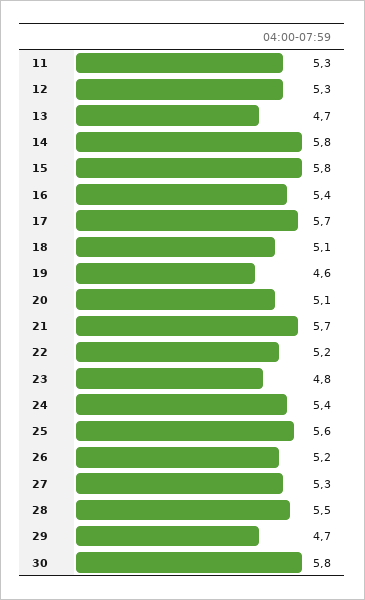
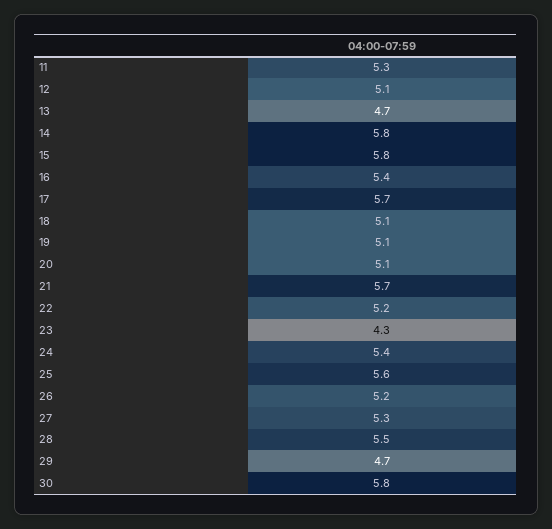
  {
    "11": 5.3,
-   "12": 5.3,
+   "12": 5.1,
    "13": 4.7,
    "14": 5.8,
    "15": 5.8,
    "16": 5.4,
    "17": 5.7,
    "18": 5.1,
-   "19": 4.6,
+   "19": 5.1,
    "20": 5.1,
    "21": 5.7,
    "22": 5.2,
-   "23": 4.8,
+   "23": 4.3,
    "24": 5.4,
    "25": 5.6,
    "26": 5.2,
    "27": 5.3,
    "28": 5.5,
    "29": 4.7,
    "30": 5.8
  }

